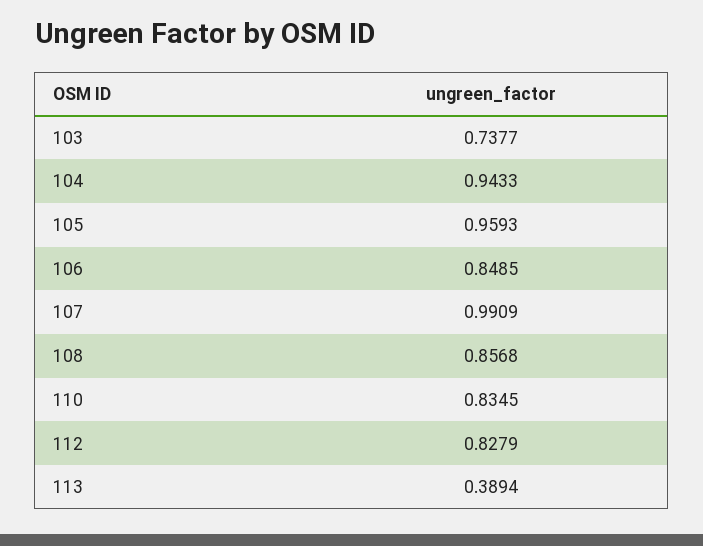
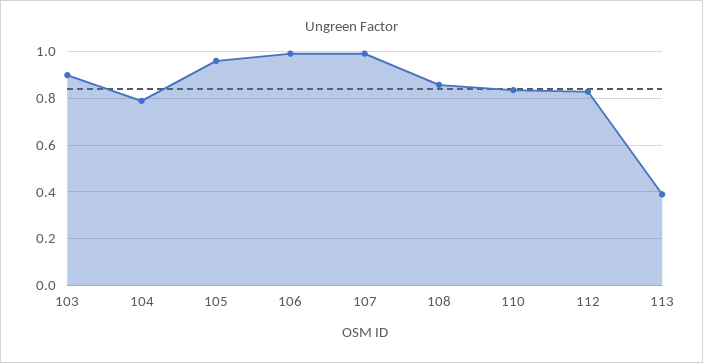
  {
-   "103": 0.7377,
+   "103": 0.9,
-   "104": 0.9433,
+   "104": 0.8,
    "105": 0.9593,
-   "106": 0.8485,
+   "106": 1,
    "107": 0.9909,
    "108": 0.8568,
    "110": 0.8345,
    "112": 0.8279,
    "113": 0.3894
  }

